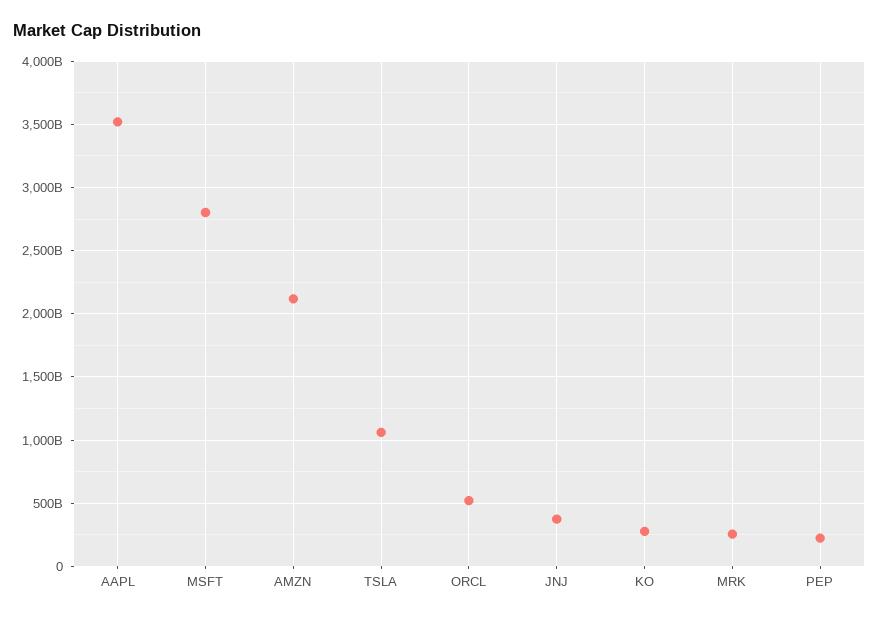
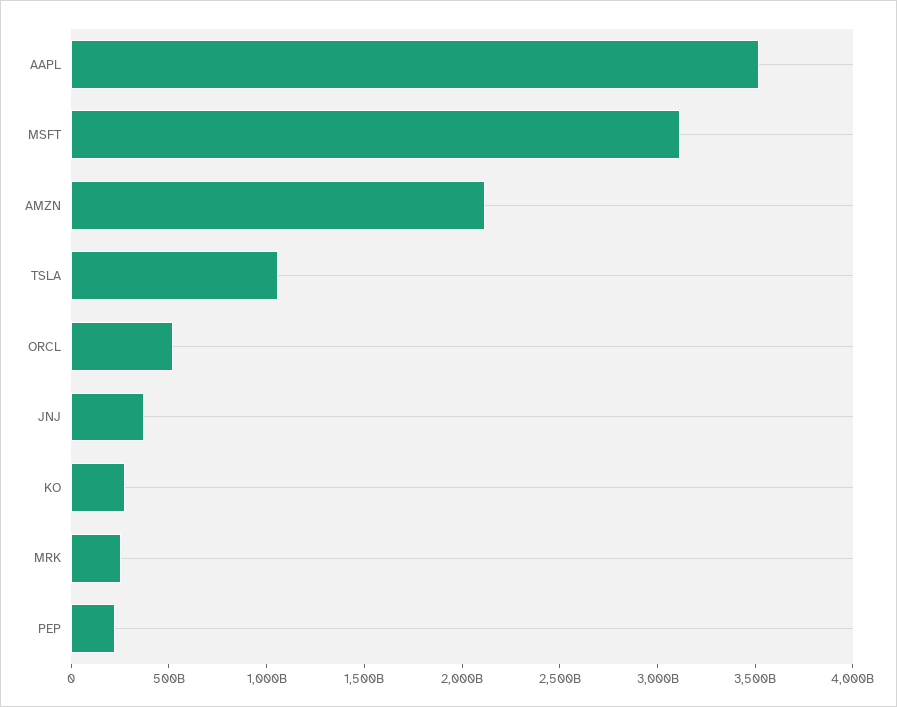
  {
    "AAPL": 3500000000000,
-   "MSFT": 2800000000000,
+   "MSFT": 3100000000000,
    "AMZN": 2100000000000,
    "TSLA": 1050000000000,
    "ORCL": 500000000000,
    "JNJ": 400000000000,
    "KO": 300000000000,
    "MRK": 250000000000,
    "PEP": 200000000000
  }

